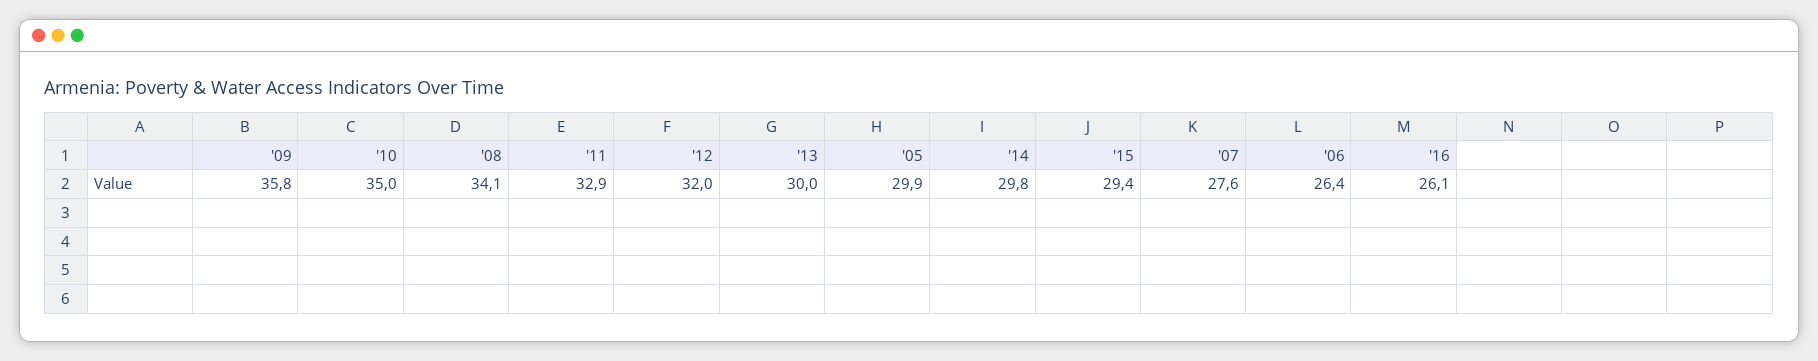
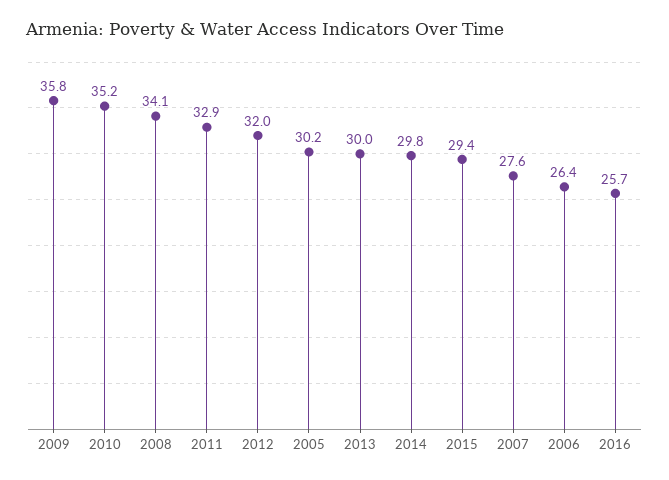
  {
    "'09": 35.8,
-   "'10": 35,
+   "'10": 35.2,
    "'08": 34.1,
    "'11": 32.9,
    "'12": 32,
    "'13": 30,
-   "'05": 29.9,
+   "'05": 30.2,
    "'14": 29.8,
    "'15": 29.4,
    "'07": 27.6,
    "'06": 26.4,
-   "'16": 26.1
+   "'16": 25.7
  }

